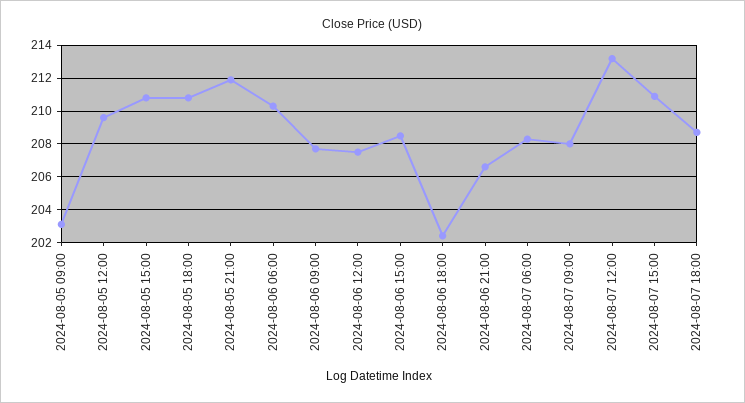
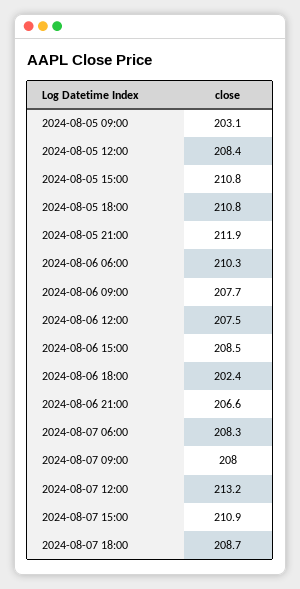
  {
    "2024-08-05 09:00": 203.1,
-   "2024-08-05 12:00": 209.5,
+   "2024-08-05 12:00": 208.4,
    "2024-08-05 15:00": 210.8,
    "2024-08-05 18:00": 210.8,
    "2024-08-05 21:00": 211.9,
    "2024-08-06 06:00": 210.3,
    "2024-08-06 09:00": 207.7,
    "2024-08-06 12:00": 207.5,
    "2024-08-06 15:00": 208.5,
    "2024-08-06 18:00": 202.4,
    "2024-08-06 21:00": 206.6,
    "2024-08-07 06:00": 208.3,
    "2024-08-07 09:00": 208,
    "2024-08-07 12:00": 213.2,
    "2024-08-07 15:00": 210.9,
    "2024-08-07 18:00": 208.7
  }

